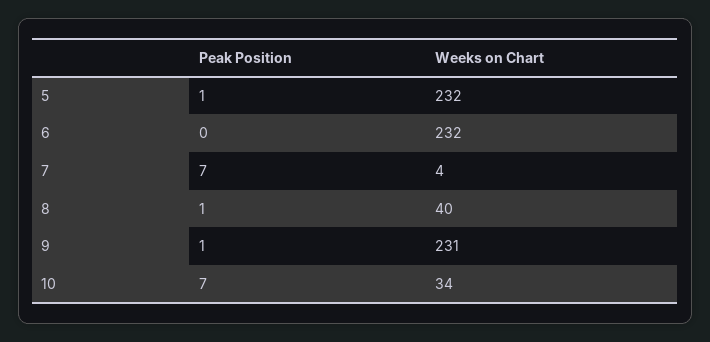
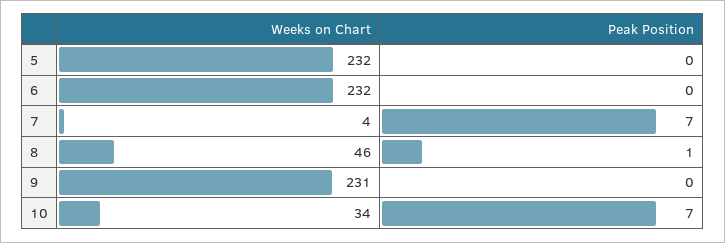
  {
    "Peak Position": {
-     "5": 1,
+     "5": 0,
      "6": 0,
      "7": 7,
      "8": 1,
-     "9": 1,
+     "9": 0,
      "10": 7
    },
    "Weeks on Chart": {
      "5": 232,
      "6": 232,
      "7": 4,
-     "8": 40,
+     "8": 46,
      "9": 231,
      "10": 34
    }
  }

